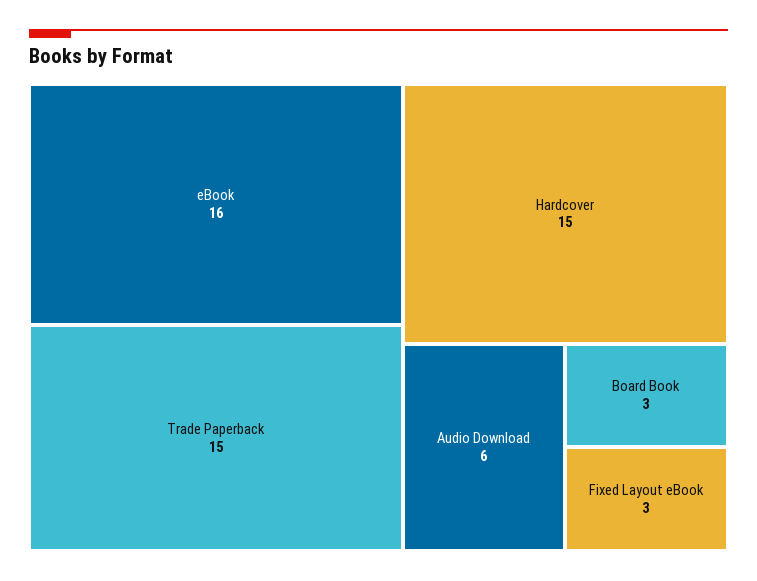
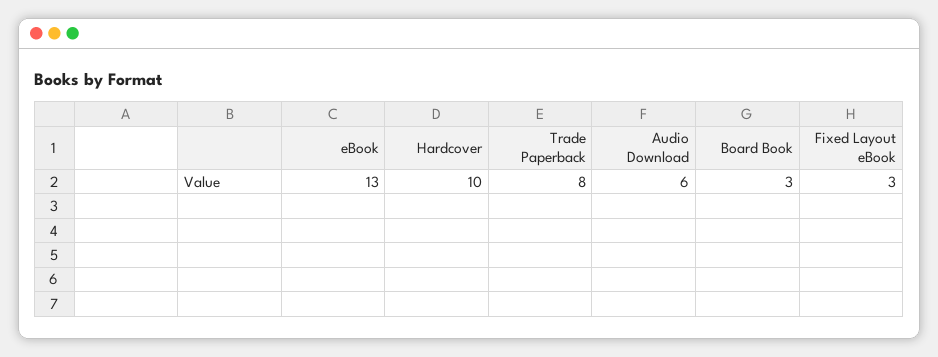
  {
-   "eBook": 16,
+   "eBook": 13,
-   "Trade Paperback": 15,
+   "Trade Paperback": 8,
-   "Hardcover": 15,
+   "Hardcover": 10,
    "Audio Download": 6,
    "Board Book": 3,
    "Fixed Layout eBook": 3
  }

